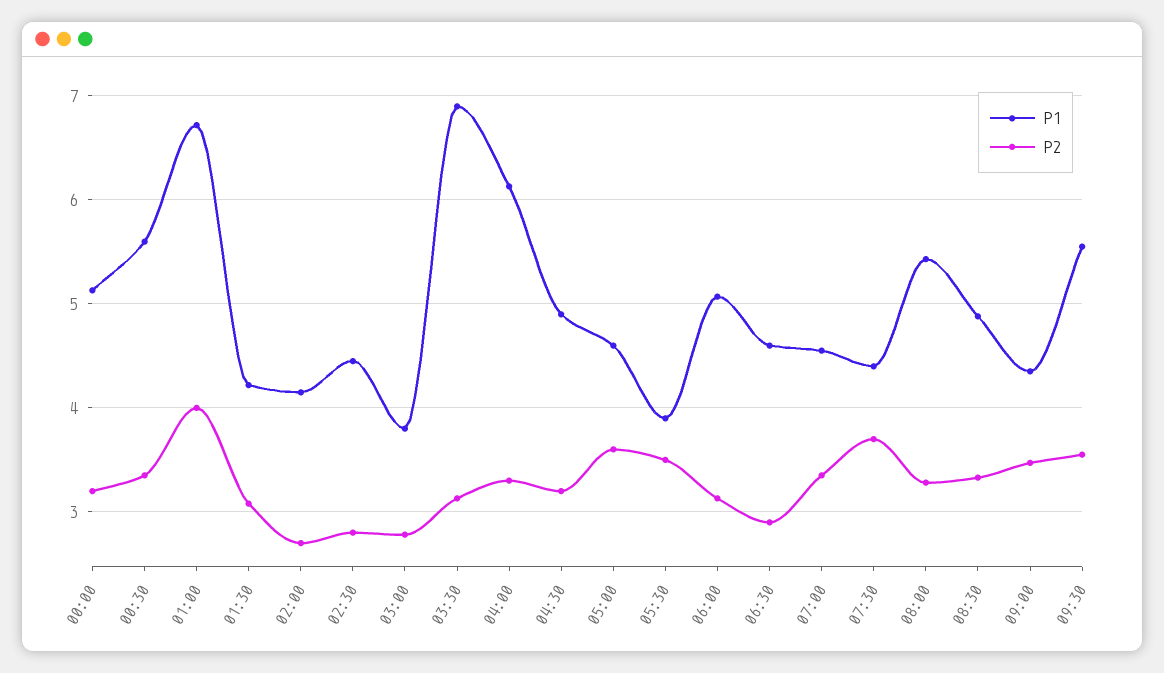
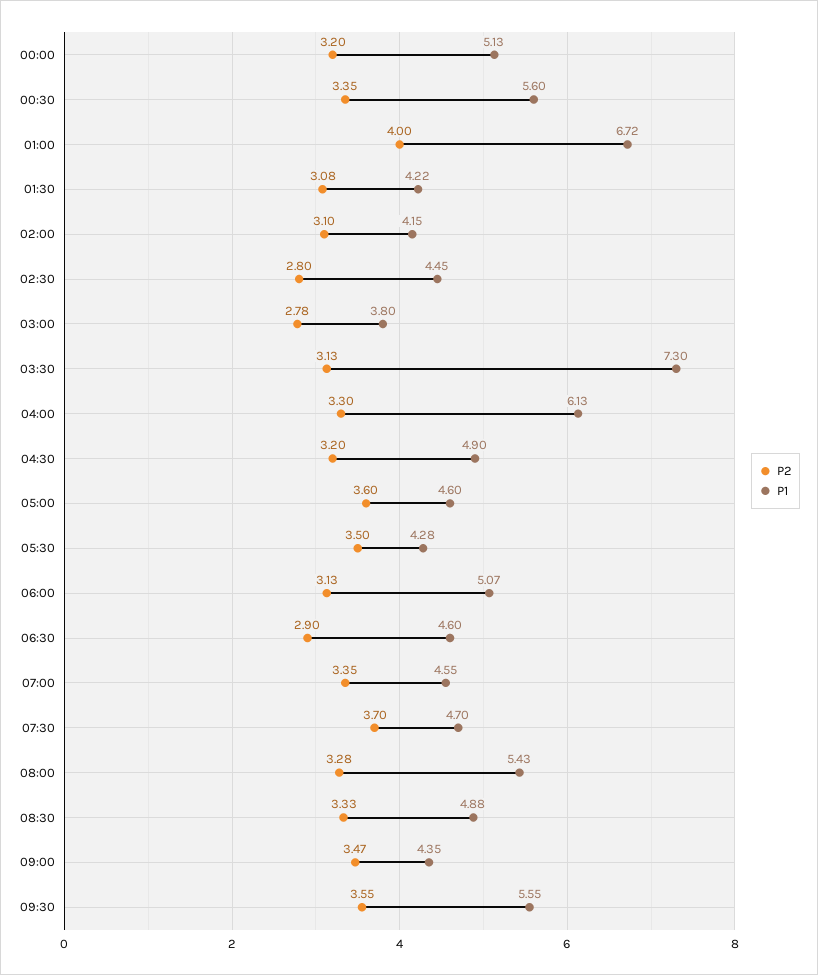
  {
    "P1": {
      "00:00": 5.13,
      "00:30": 5.6,
      "01:00": 6.72,
      "01:30": 4.22,
      "02:00": 4.15,
      "02:30": 4.45,
      "03:00": 3.8,
-     "03:30": 6.9,
+     "03:30": 7.3,
      "04:00": 6.13,
      "04:30": 4.9,
      "05:00": 4.6,
-     "05:30": 3.9,
+     "05:30": 4.28,
      "06:00": 5.07,
      "06:30": 4.6,
      "07:00": 4.55,
-     "07:30": 4.4,
+     "07:30": 4.7,
      "08:00": 5.43,
      "08:30": 4.88,
      "09:00": 4.35,
      "09:30": 5.55
    },
    "P2": {
      "00:00": 3.2,
      "00:30": 3.35,
      "01:00": 4,
      "01:30": 3.08,
-     "02:00": 2.7,
+     "02:00": 3.1,
      "02:30": 2.8,
      "03:00": 2.78,
      "03:30": 3.13,
      "04:00": 3.3,
      "04:30": 3.2,
      "05:00": 3.6,
      "05:30": 3.5,
      "06:00": 3.13,
      "06:30": 2.9,
      "07:00": 3.35,
      "07:30": 3.7,
      "08:00": 3.28,
      "08:30": 3.33,
      "09:00": 3.47,
      "09:30": 3.55
    }
  }

